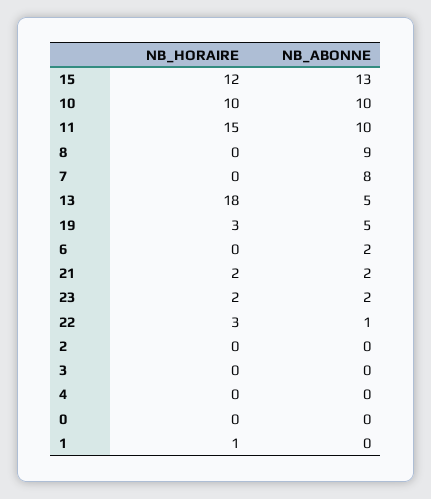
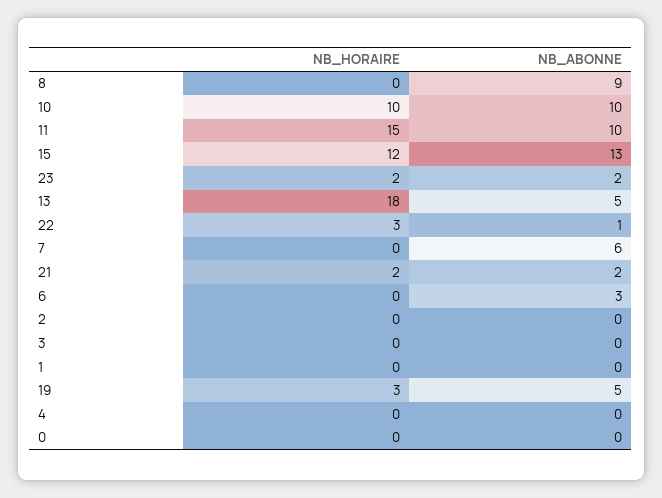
  {
    "NB_HORAIRE": {
      "15": 12,
      "10": 10,
      "11": 15,
      "8": 0,
      "7": 0,
      "13": 18,
      "19": 3,
      "6": 0,
      "21": 2,
      "23": 2,
      "22": 3,
      "2": 0,
      "3": 0,
      "4": 0,
      "0": 0,
-     "1": 1
+     "1": 0
    },
    "NB_ABONNE": {
      "15": 13,
      "10": 10,
      "11": 10,
      "8": 9,
-     "7": 8,
+     "7": 6,
      "13": 5,
      "19": 5,
-     "6": 2,
+     "6": 3,
      "21": 2,
      "23": 2,
      "22": 1,
      "2": 0,
      "3": 0,
      "4": 0,
      "0": 0,
      "1": 0
    }
  }

